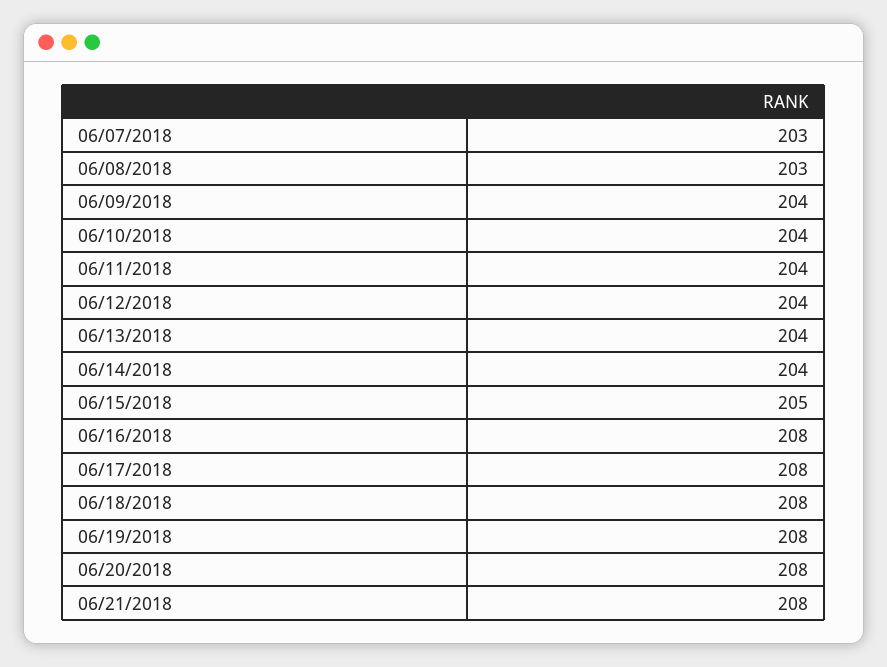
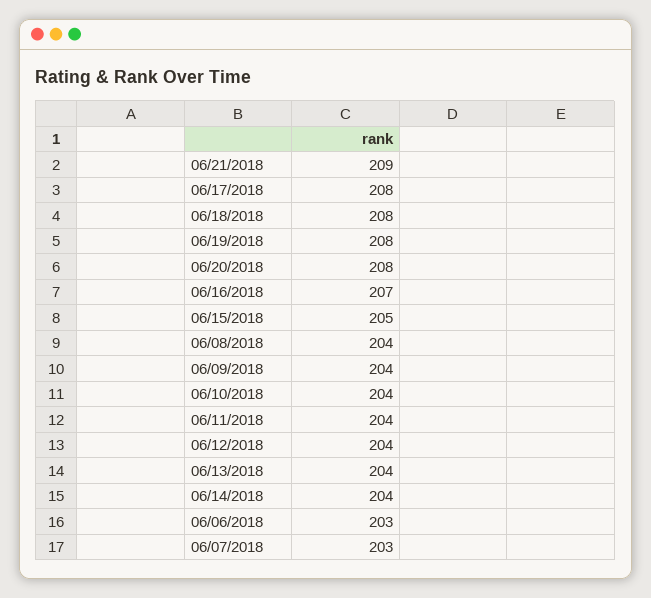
  {
    "06/07/2018": 203,
-   "06/08/2018": 203,
+   "06/08/2018": 204,
    "06/09/2018": 204,
    "06/10/2018": 204,
    "06/11/2018": 204,
    "06/12/2018": 204,
    "06/13/2018": 204,
    "06/14/2018": 204,
    "06/15/2018": 205,
-   "06/16/2018": 208,
+   "06/16/2018": 207,
    "06/17/2018": 208,
    "06/18/2018": 208,
    "06/19/2018": 208,
    "06/20/2018": 208,
-   "06/21/2018": 208
+   "06/21/2018": 209,
+   "06/06/2018": 203
  }

